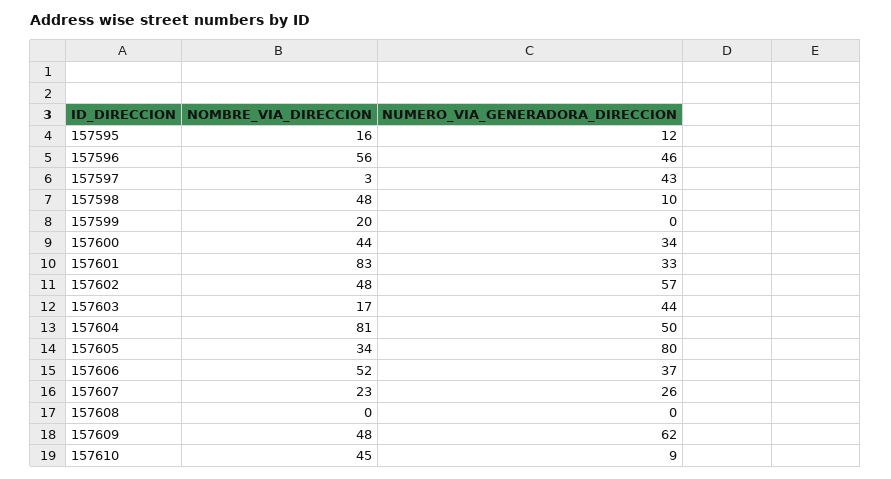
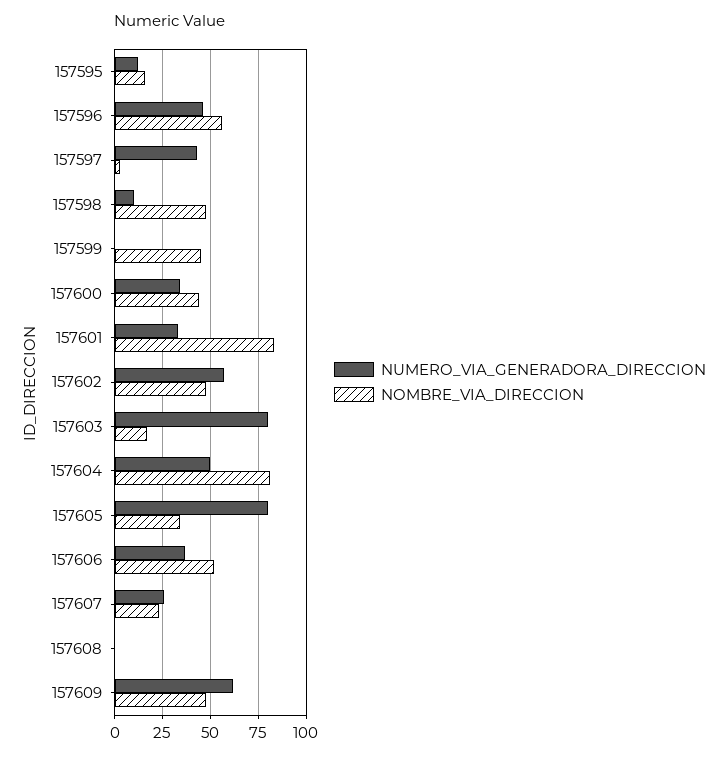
  {
    "NOMBRE_VIA_DIRECCION": {
      "157595": 16,
      "157596": 56,
      "157597": 3,
      "157598": 48,
-     "157599": 20,
+     "157599": 45,
      "157600": 44,
      "157601": 83,
      "157602": 48,
      "157603": 17,
      "157604": 81,
      "157605": 34,
      "157606": 52,
      "157607": 23,
      "157608": 0,
-     "157609": 48,
+     "157609": 48
-     "157610": 45
    },
    "NUMERO_VIA_GENERADORA_DIRECCION": {
      "157595": 12,
      "157596": 46,
      "157597": 43,
      "157598": 10,
      "157599": 0,
      "157600": 34,
      "157601": 33,
      "157602": 57,
-     "157603": 44,
+     "157603": 80,
      "157604": 50,
      "157605": 80,
      "157606": 37,
      "157607": 26,
      "157608": 0,
-     "157609": 62,
+     "157609": 62
-     "157610": 9
    }
  }

